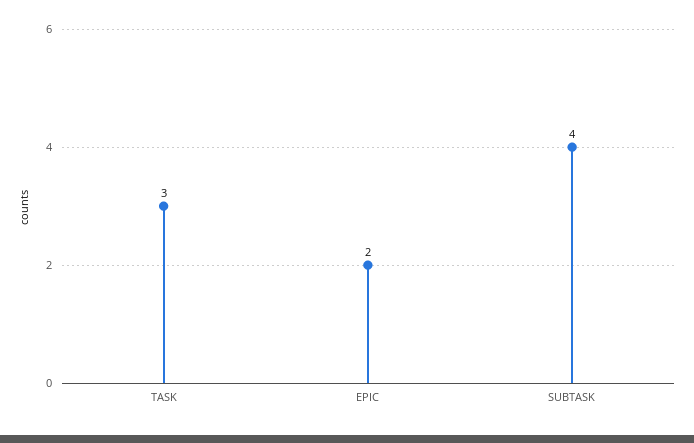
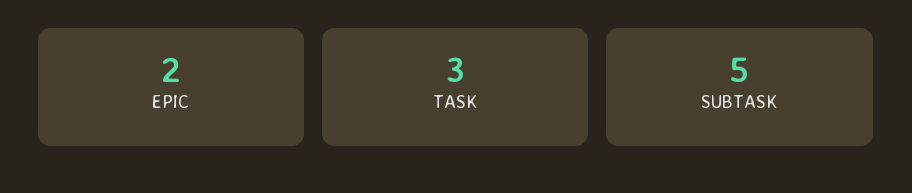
  {
    "TASK": 3,
    "EPIC": 2,
-   "SUBTASK": 4
+   "SUBTASK": 5
  }

